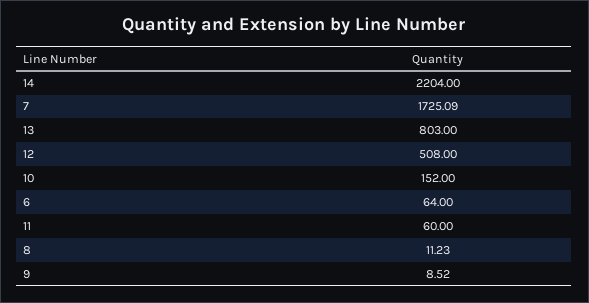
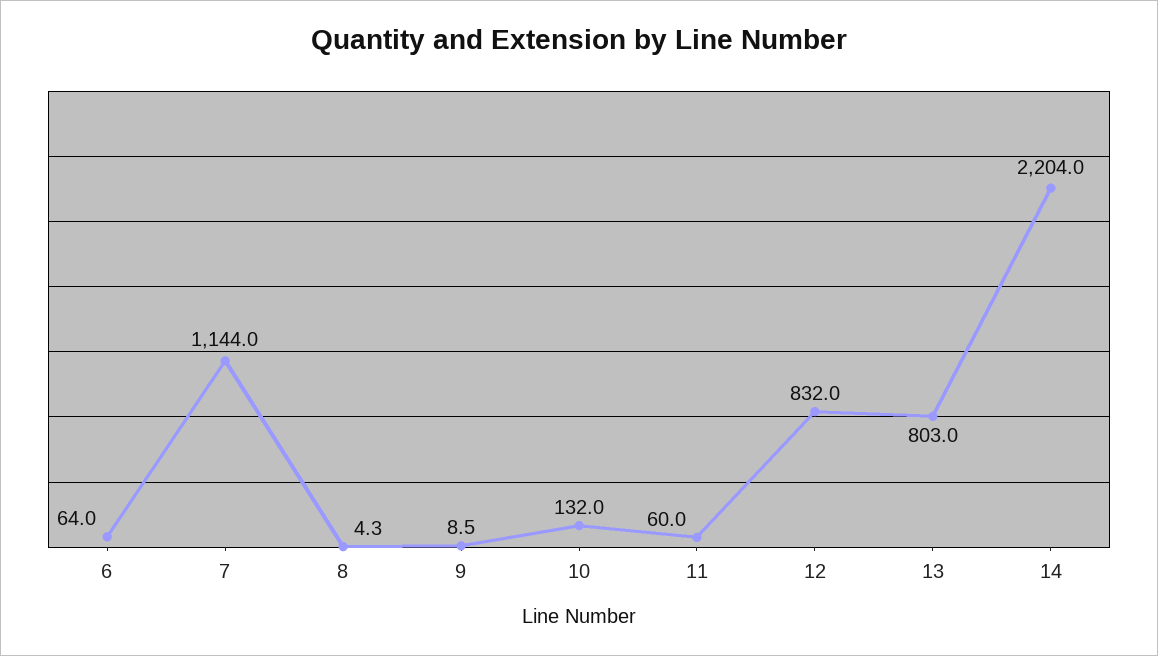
  {
    "14": 2204,
-   "7": 1725.09,
+   "7": 1144,
    "13": 803,
-   "12": 508,
+   "12": 832,
-   "10": 152,
+   "10": 132,
    "6": 64,
    "11": 60,
-   "8": 11.23,
+   "8": 4.3,
    "9": 8.52
  }

